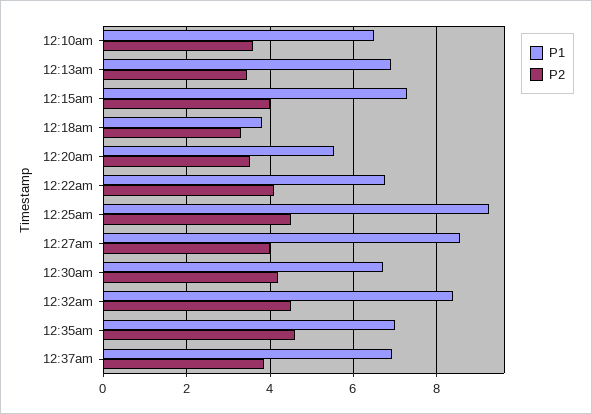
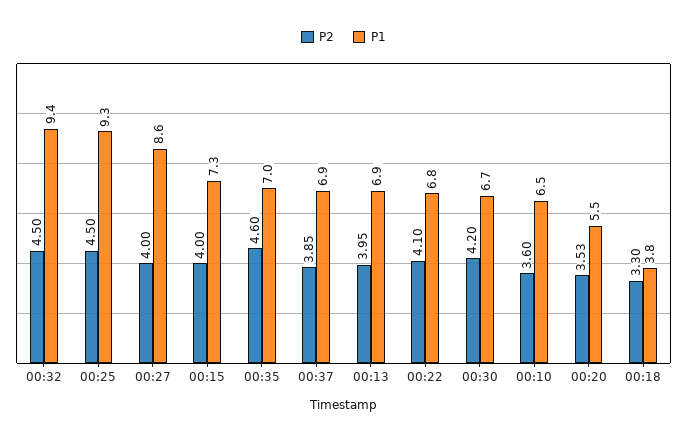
  {
    "P1": {
      "12:10am": 6.5,
      "12:13am": 6.9,
      "12:15am": 7.3,
      "12:18am": 3.8,
      "12:20am": 5.5,
      "12:22am": 6.8,
      "12:25am": 9.3,
      "12:27am": 8.6,
      "12:30am": 6.7,
-     "12:32am": 8.4,
+     "12:32am": 9.4,
      "12:35am": 7,
      "12:37am": 6.9
    },
    "P2": {
      "12:10am": 3.6,
-     "12:13am": 3.4,
+     "12:13am": 3.95,
      "12:15am": 4,
      "12:18am": 3.3,
      "12:20am": 3.53,
      "12:22am": 4.1,
      "12:25am": 4.5,
      "12:27am": 4,
      "12:30am": 4.2,
      "12:32am": 4.5,
      "12:35am": 4.6,
      "12:37am": 3.85
    }
  }

